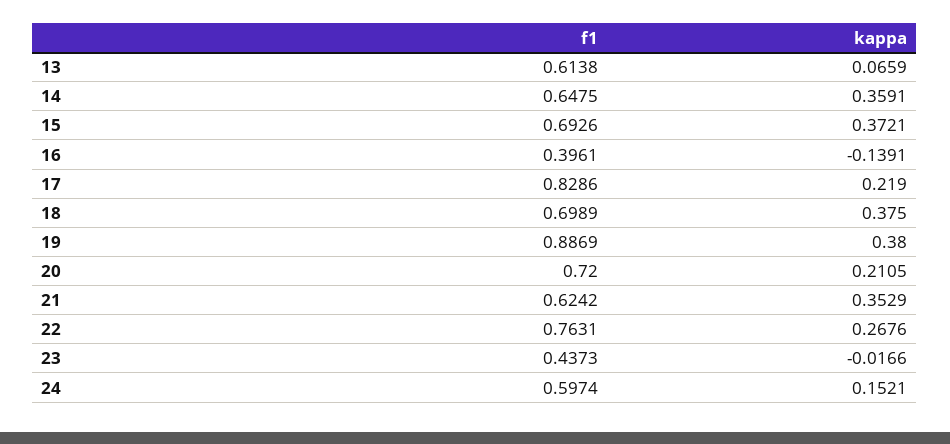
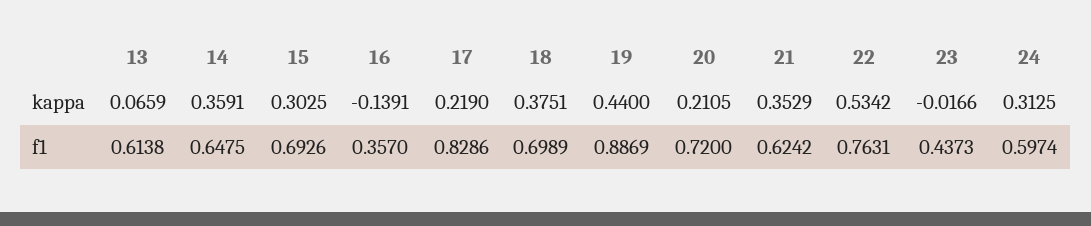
  {
    "f1": {
      "13": 0.6138,
      "14": 0.6475,
      "15": 0.6926,
-     "16": 0.3961,
+     "16": 0.357,
      "17": 0.8286,
      "18": 0.6989,
      "19": 0.8869,
      "20": 0.72,
      "21": 0.6242,
      "22": 0.7631,
      "23": 0.4373,
      "24": 0.5974
    },
    "kappa": {
      "13": 0.0659,
      "14": 0.3591,
-     "15": 0.3721,
+     "15": 0.3025,
      "16": -0.1391,
      "17": 0.219,
-     "18": 0.375,
+     "18": 0.3751,
-     "19": 0.38,
+     "19": 0.44,
      "20": 0.2105,
      "21": 0.3529,
-     "22": 0.2676,
+     "22": 0.5342,
      "23": -0.0166,
-     "24": 0.1521
+     "24": 0.3125
    }
  }

